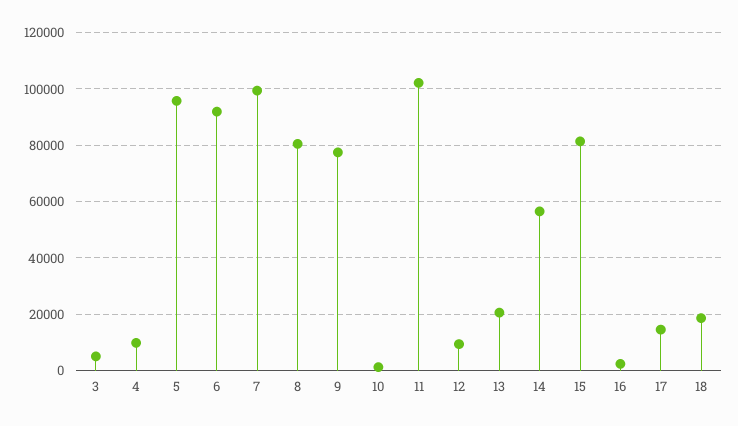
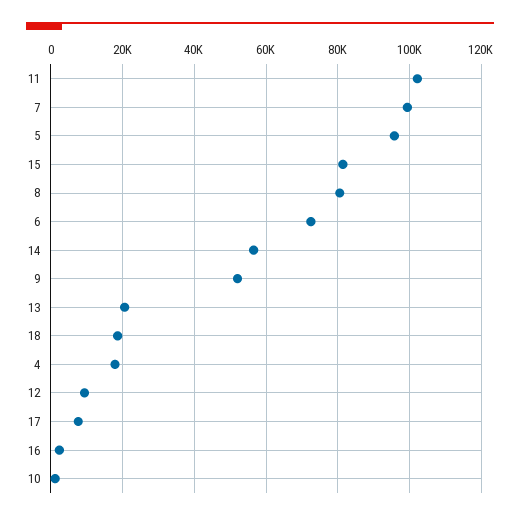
  {
-   "3": 5000,
-   "4": 10000,
+   "4": 18000,
    "5": 96000,
-   "6": 92500,
+   "6": 72000,
    "7": 100000,
    "8": 80000,
-   "9": 77500,
+   "9": 52000,
    "10": 2000,
    "11": 102000,
    "12": 10000,
    "13": 20000,
    "14": 56000,
    "15": 82000,
    "16": 2000,
-   "17": 15000,
+   "17": 8000,
    "18": 18000
  }

